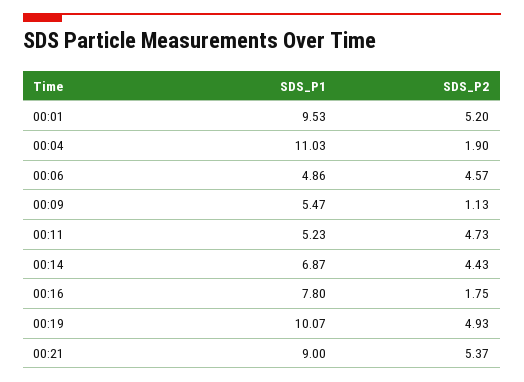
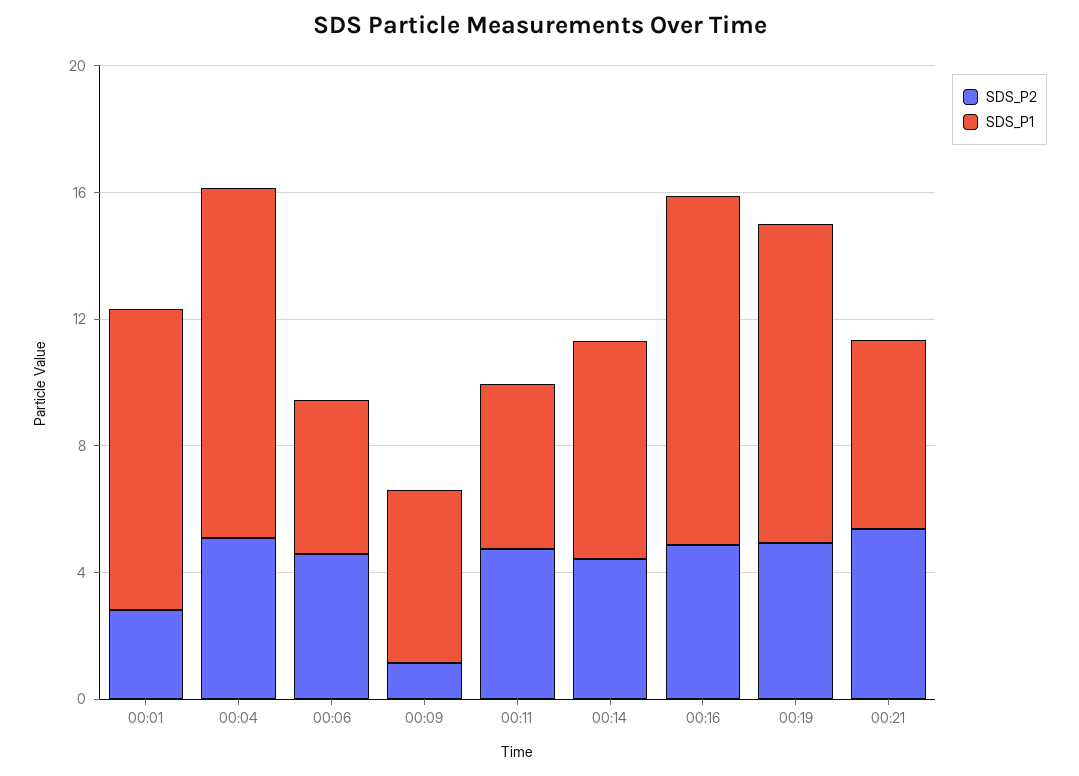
  {
    "SDS_P1": {
      "00:01": 9.53,
      "00:04": 11.03,
      "00:06": 4.86,
      "00:09": 5.47,
      "00:11": 5.23,
      "00:14": 6.87,
-     "00:16": 7.8,
+     "00:16": 11,
      "00:19": 10.07,
-     "00:21": 9
+     "00:21": 6
    },
    "SDS_P2": {
-     "00:01": 5.2,
+     "00:01": 3,
-     "00:04": 1.9,
+     "00:04": 5,
      "00:06": 4.57,
      "00:09": 1.13,
      "00:11": 4.73,
      "00:14": 4.43,
-     "00:16": 1.75,
+     "00:16": 5,
      "00:19": 4.93,
      "00:21": 5.37
    }
  }

